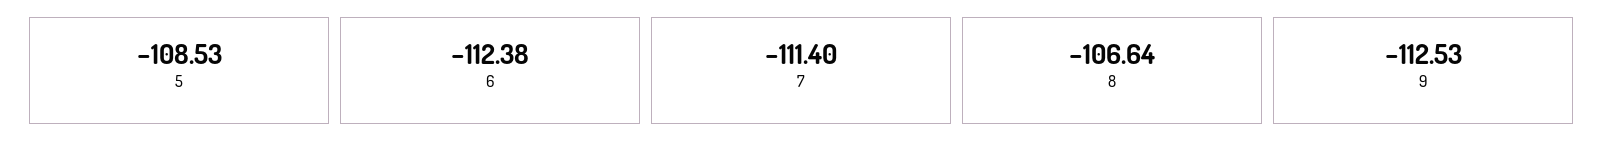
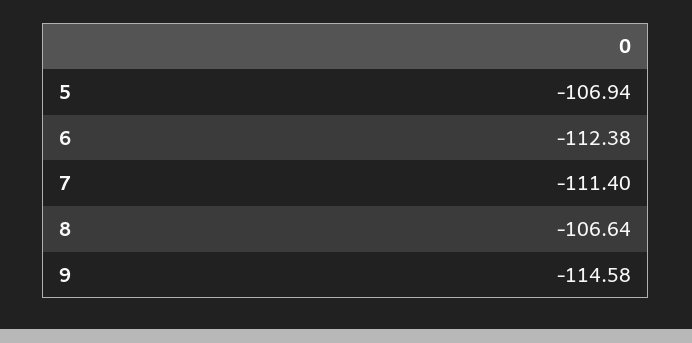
  {
-   "5": -108.53,
+   "5": -106.94,
    "6": -112.38,
    "7": -111.4,
    "8": -106.64,
-   "9": -112.53
+   "9": -114.58
  }

